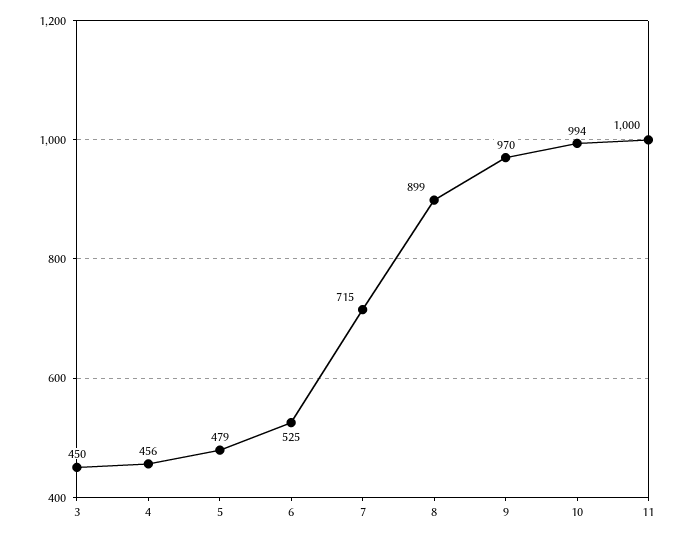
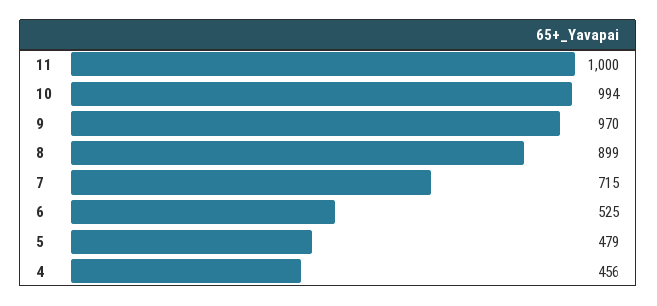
  {
-   "3": 450,
    "4": 456,
    "5": 479,
    "6": 525,
    "7": 715,
    "8": 899,
    "9": 970,
    "10": 994,
    "11": 1000
  }

